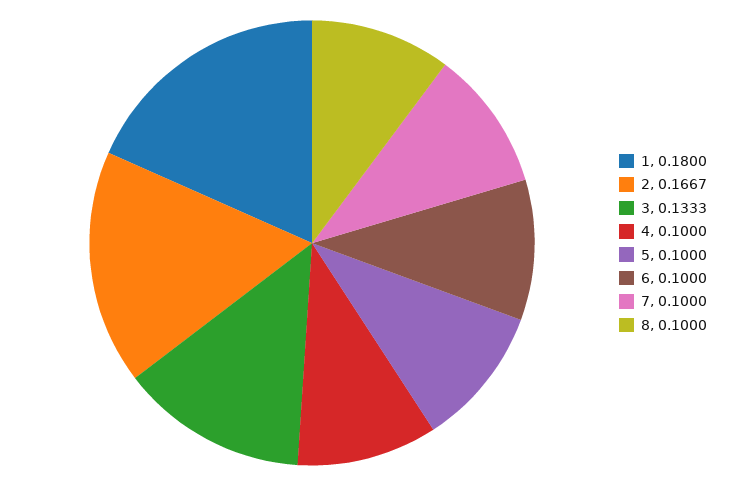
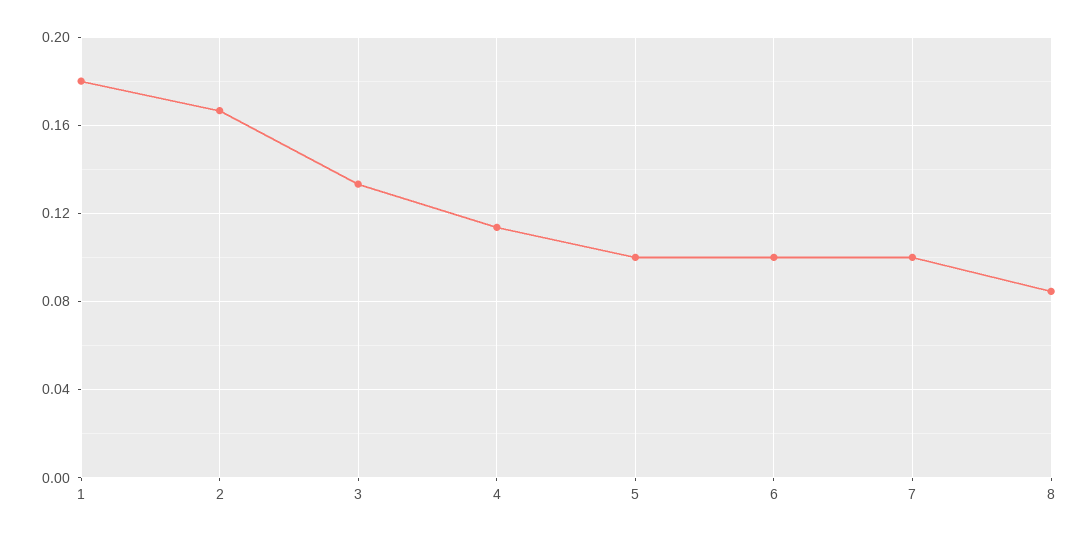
  {
    "1": 0.18,
    "2": 0.1667,
    "3": 0.1333,
-   "4": 0.1,
+   "4": 0.115,
    "5": 0.1,
    "6": 0.1,
    "7": 0.1,
-   "8": 0.1
+   "8": 0.085
  }

